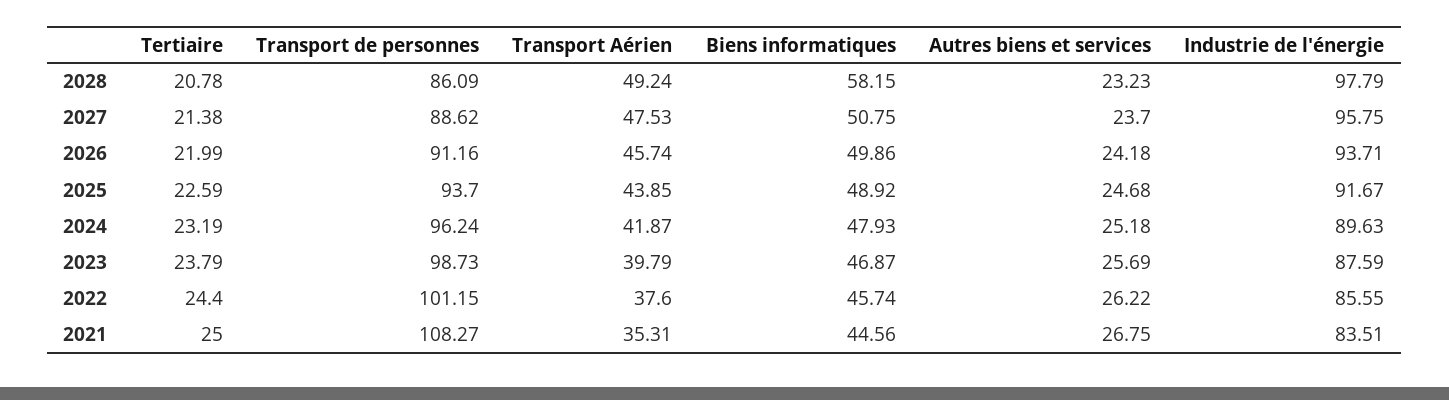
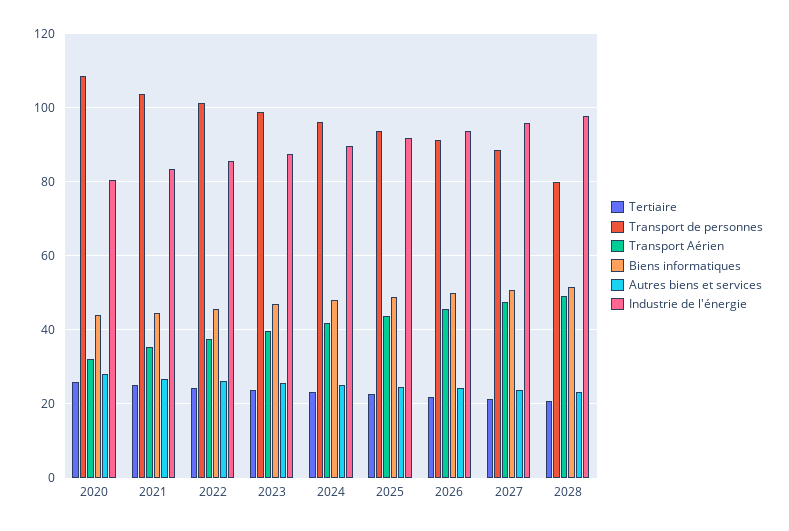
  {
    "Tertiaire": {
      "2028": 20.78,
      "2027": 21.38,
      "2026": 21.99,
      "2025": 22.59,
      "2024": 23.19,
      "2023": 23.79,
      "2022": 24.4,
-     "2021": 25
+     "2021": 25,
+     "2020": 26
    },
    "Transport de personnes": {
-     "2028": 86.09,
+     "2028": 80,
      "2027": 88.62,
      "2026": 91.16,
      "2025": 93.7,
      "2024": 96.24,
      "2023": 98.73,
      "2022": 101.15,
-     "2021": 108.27
+     "2021": 104,
+     "2020": 108
    },
    "Transport Aérien": {
      "2028": 49.24,
      "2027": 47.53,
      "2026": 45.74,
      "2025": 43.85,
      "2024": 41.87,
      "2023": 39.79,
      "2022": 37.6,
-     "2021": 35.31
+     "2021": 35.31,
+     "2020": 32
    },
    "Biens informatiques": {
-     "2028": 58.15,
+     "2028": 52,
      "2027": 50.75,
      "2026": 49.86,
      "2025": 48.92,
      "2024": 47.93,
      "2023": 46.87,
      "2022": 45.74,
-     "2021": 44.56
+     "2021": 44.56,
+     "2020": 44
    },
    "Autres biens et services": {
      "2028": 23.23,
      "2027": 23.7,
      "2026": 24.18,
      "2025": 24.68,
      "2024": 25.18,
      "2023": 25.69,
      "2022": 26.22,
-     "2021": 26.75
+     "2021": 26.75,
+     "2020": 28
    },
    "Industrie de l'énergie": {
      "2028": 97.79,
      "2027": 95.75,
      "2026": 93.71,
      "2025": 91.67,
      "2024": 89.63,
      "2023": 87.59,
      "2022": 85.55,
-     "2021": 83.51
+     "2021": 83.51,
+     "2020": 80
    }
  }

